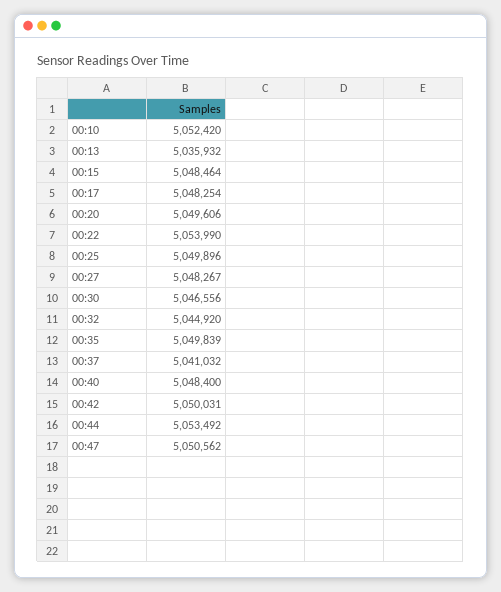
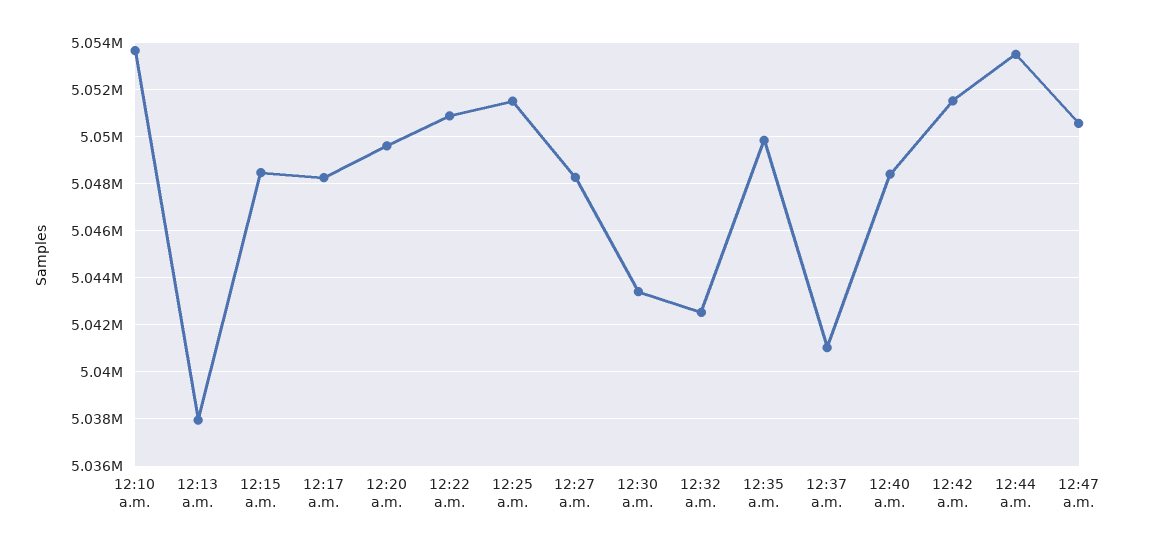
  {
-   "00:10": 5052420,
+   "00:10": 5053500,
-   "00:13": 5035932,
+   "00:13": 5038000,
    "00:15": 5048464,
    "00:17": 5048254,
    "00:20": 5049606,
-   "00:22": 5053990,
+   "00:22": 5051000,
-   "00:25": 5049896,
+   "00:25": 5051500,
    "00:27": 5048267,
-   "00:30": 5046556,
+   "00:30": 5043500,
-   "00:32": 5044920,
+   "00:32": 5042500,
    "00:35": 5049839,
    "00:37": 5041032,
    "00:40": 5048400,
-   "00:42": 5050031,
+   "00:42": 5051500,
    "00:44": 5053492,
    "00:47": 5050562
  }

